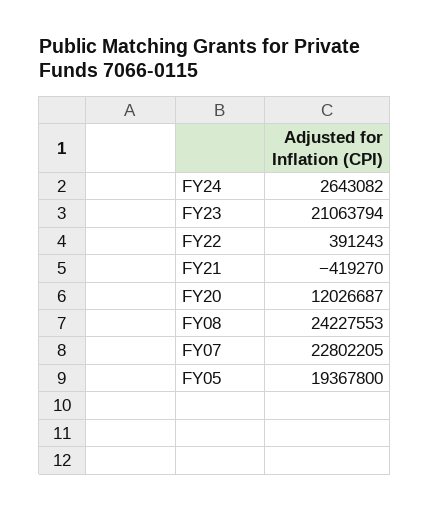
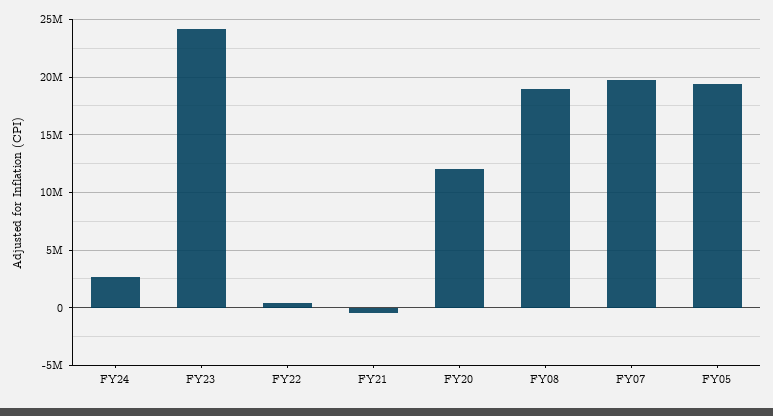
  {
    "FY24": 2643082,
-   "FY23": 21063794,
+   "FY23": 24000000,
    "FY22": 391243,
    "FY21": -419270,
    "FY20": 12026687,
-   "FY08": 24227553,
+   "FY08": 19000000,
-   "FY07": 22802205,
+   "FY07": 20000000,
    "FY05": 19367800
  }

